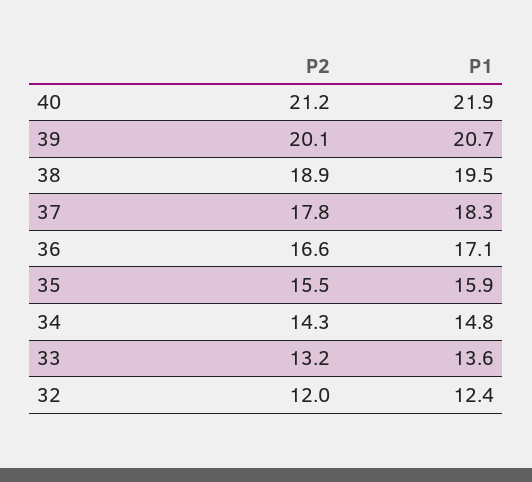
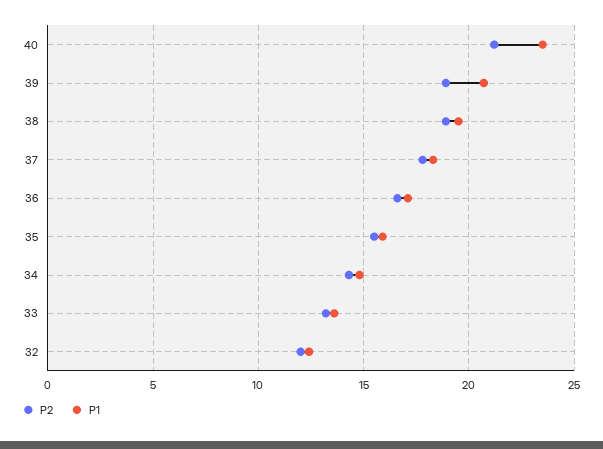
  {
    "P2": {
      "40": 21.2,
-     "39": 20.1,
+     "39": 19,
      "38": 18.9,
      "37": 17.8,
      "36": 16.6,
      "35": 15.5,
      "34": 14.3,
      "33": 13.2,
      "32": 12
    },
    "P1": {
-     "40": 21.9,
+     "40": 23.5,
      "39": 20.7,
      "38": 19.5,
      "37": 18.3,
      "36": 17.1,
      "35": 15.9,
      "34": 14.8,
      "33": 13.6,
      "32": 12.4
    }
  }

